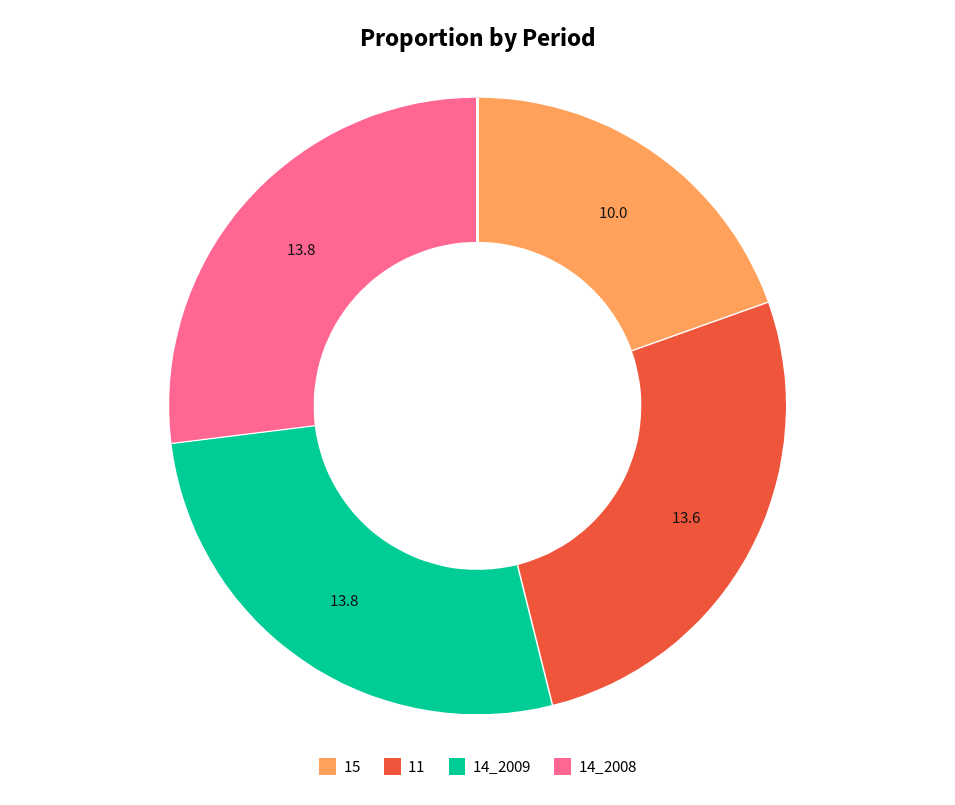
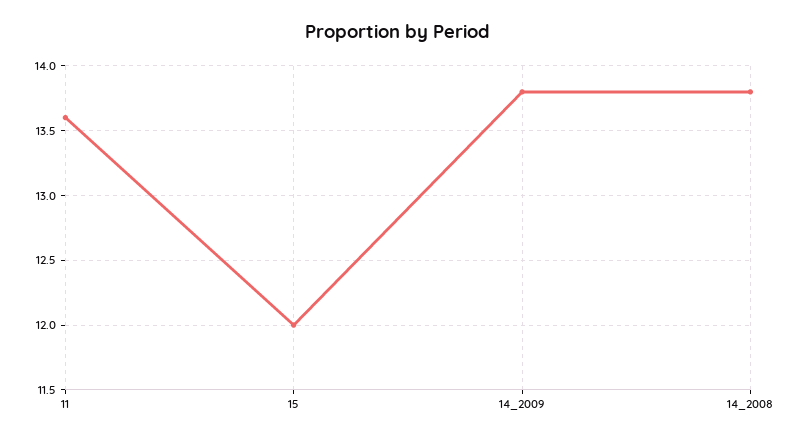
  {
-   "15": 10,
+   "15": 12,
    "11": 13.6,
    "14_2009": 13.8,
    "14_2008": 13.8
  }

